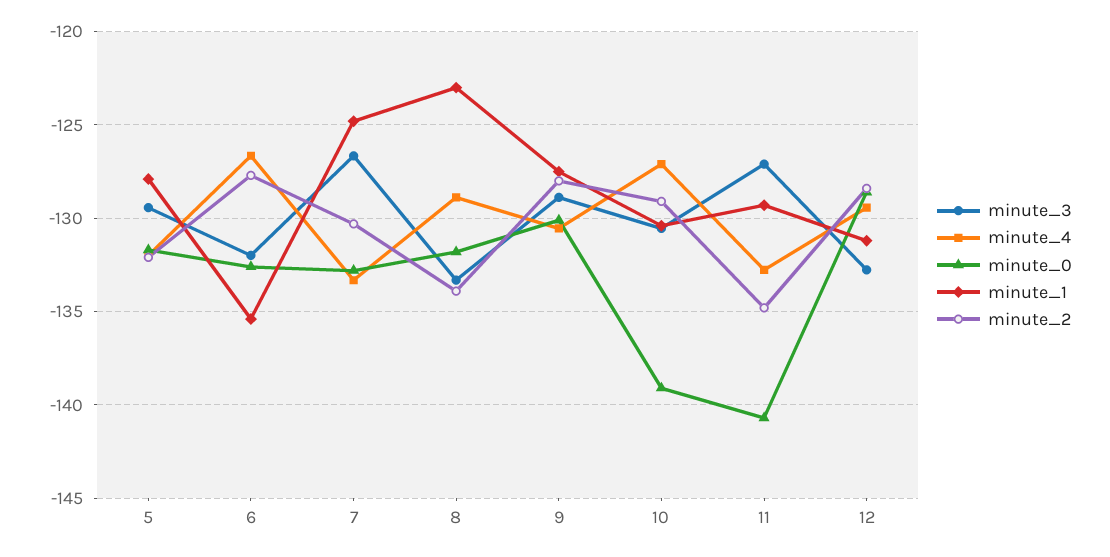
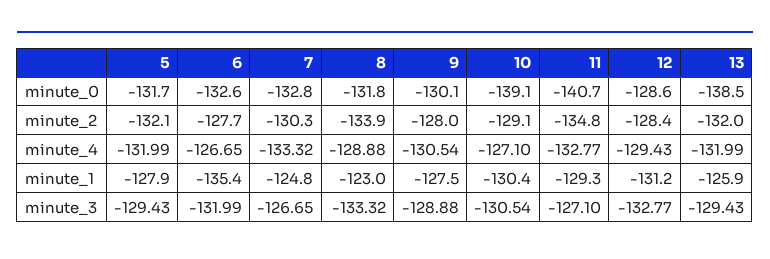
  {
    "minute_3": {
      "5": -129.43,
      "6": -131.99,
      "7": -126.65,
      "8": -133.32,
      "9": -128.88,
      "10": -130.54,
      "11": -127.1,
-     "12": -132.77
+     "12": -132.77,
+     "13": -129.43
    },
    "minute_4": {
      "5": -131.99,
      "6": -126.65,
      "7": -133.32,
      "8": -128.88,
      "9": -130.54,
      "10": -127.1,
      "11": -132.77,
-     "12": -129.43
+     "12": -129.43,
+     "13": -131.99
    },
    "minute_0": {
      "5": -131.7,
      "6": -132.6,
      "7": -132.8,
      "8": -131.8,
      "9": -130.1,
      "10": -139.1,
      "11": -140.7,
-     "12": -128.6
+     "12": -128.6,
+     "13": -138.5
    },
    "minute_1": {
      "5": -127.9,
      "6": -135.4,
      "7": -124.8,
      "8": -123,
      "9": -127.5,
      "10": -130.4,
      "11": -129.3,
-     "12": -131.2
+     "12": -131.2,
+     "13": -125.9
    },
    "minute_2": {
      "5": -132.1,
      "6": -127.7,
      "7": -130.3,
      "8": -133.9,
      "9": -128,
      "10": -129.1,
      "11": -134.8,
-     "12": -128.4
+     "12": -128.4,
+     "13": -132
    }
  }

